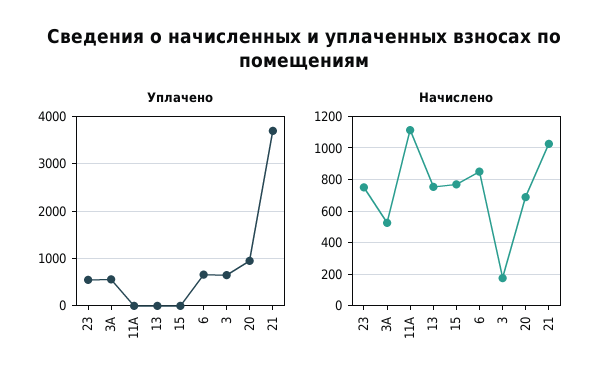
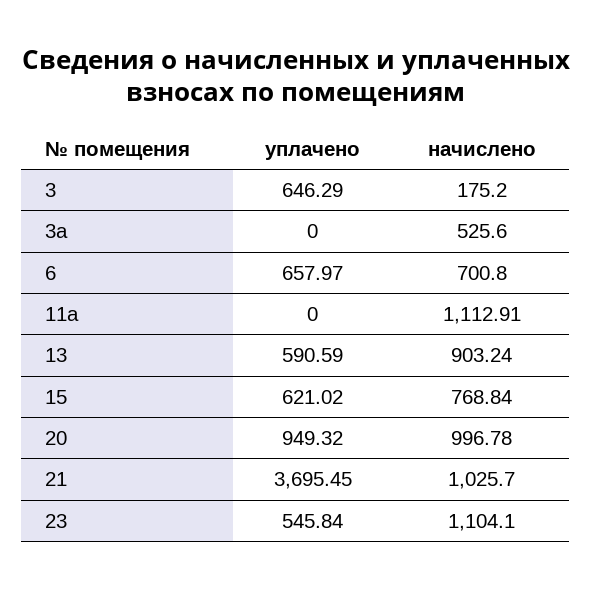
  {
    "Уплачено": {
      "23": 545.84,
-     "3А": 600,
+     "3А": 0,
      "11А": 0,
-     "13": 0,
+     "13": 590.59,
-     "15": 0,
+     "15": 621.02,
      "6": 657.97,
      "3": 646.29,
      "20": 949.32,
      "21": 3695.45
    },
    "Начислено": {
-     "23": 750,
+     "23": 1104.1,
      "3А": 525.6,
      "11А": 1112.91,
-     "13": 750,
+     "13": 903.24,
      "15": 768.84,
-     "6": 850,
+     "6": 700.8,
      "3": 175.2,
-     "20": 700,
+     "20": 996.78,
      "21": 1025.7
    }
  }

